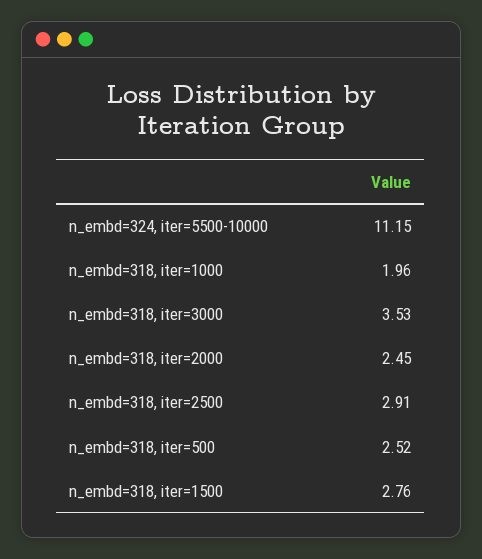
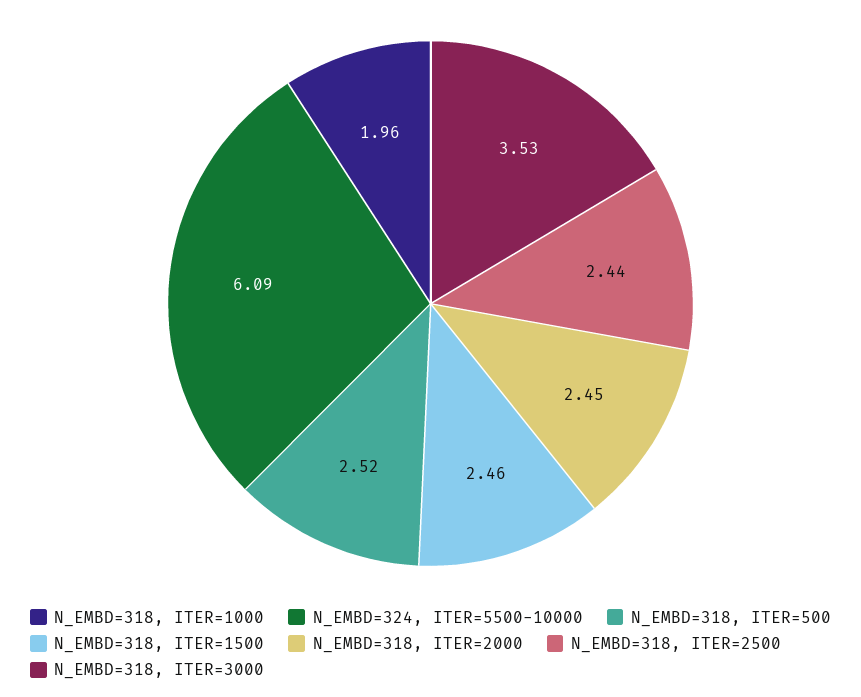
  {
-   "n_embd=324, iter=5500-10000": 11.15,
+   "n_embd=324, iter=5500-10000": 6.09,
    "n_embd=318, iter=1000": 1.96,
    "n_embd=318, iter=3000": 3.53,
    "n_embd=318, iter=2000": 2.45,
-   "n_embd=318, iter=2500": 2.91,
+   "n_embd=318, iter=2500": 2.44,
    "n_embd=318, iter=500": 2.52,
-   "n_embd=318, iter=1500": 2.76
+   "n_embd=318, iter=1500": 2.46
  }

